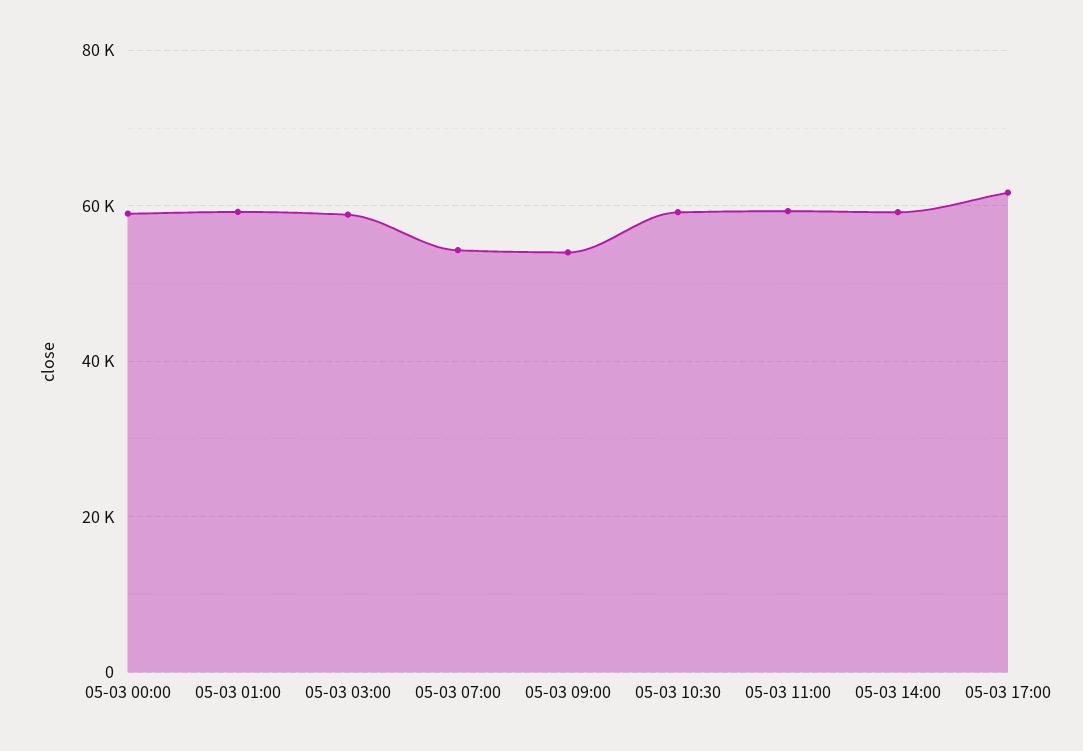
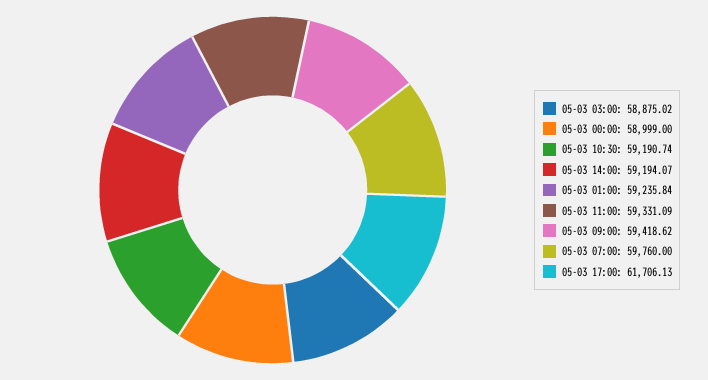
  {
    "05-03 00:00": 58999,
    "05-03 01:00": 59235.84,
    "05-03 03:00": 58875.02,
-   "05-03 07:00": 54000,
+   "05-03 07:00": 59760,
-   "05-03 09:00": 54000,
+   "05-03 09:00": 59418.62,
    "05-03 10:30": 59190.74,
    "05-03 11:00": 59331.09,
    "05-03 14:00": 59194.07,
    "05-03 17:00": 61706.13
  }

